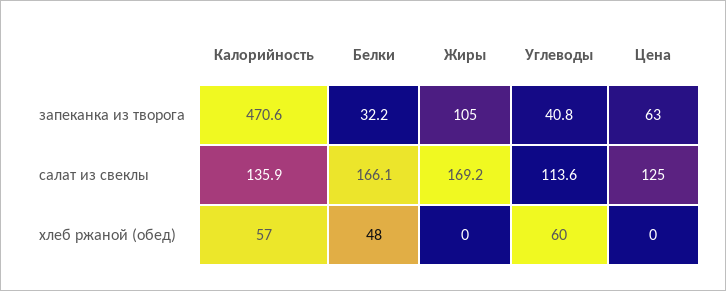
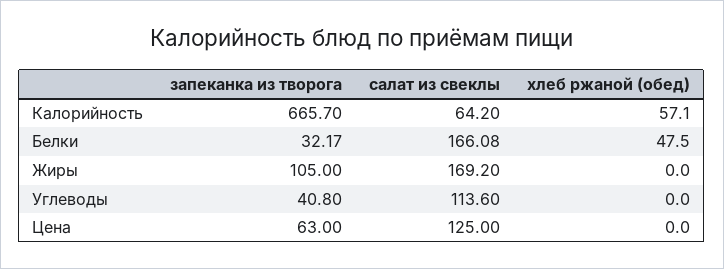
  {
    "Калорийность": {
-     "запеканка из творога": 470.6,
+     "запеканка из творога": 665.7,
-     "салат из свеклы": 135.9,
+     "салат из свеклы": 64.2,
      "хлеб ржаной (обед)": 57.1
    },
    "Белки": {
      "запеканка из творога": 32.17,
      "салат из свеклы": 166.08,
      "хлеб ржаной (обед)": 47.5
    },
    "Жиры": {
      "запеканка из творога": 105,
      "салат из свеклы": 169.2,
      "хлеб ржаной (обед)": 0
    },
    "Углеводы": {
      "запеканка из творога": 40.8,
      "салат из свеклы": 113.6,
-     "хлеб ржаной (обед)": 60
+     "хлеб ржаной (обед)": 0
    },
    "Цена": {
      "запеканка из творога": 63,
      "салат из свеклы": 125,
      "хлеб ржаной (обед)": 0
    }
  }

